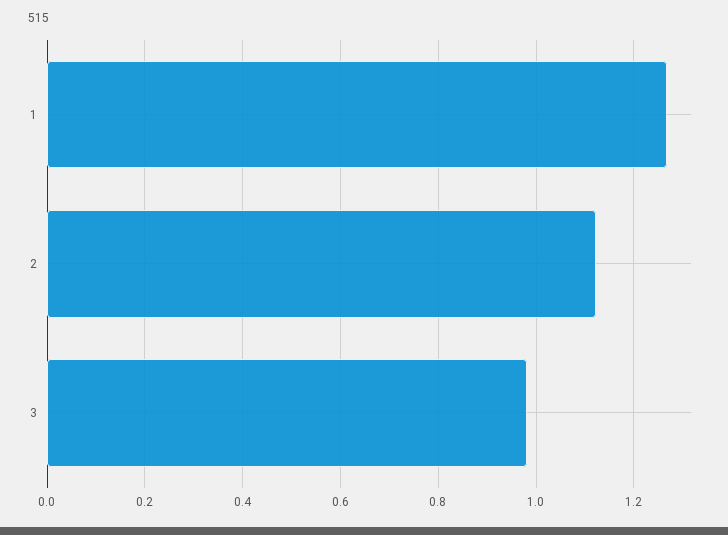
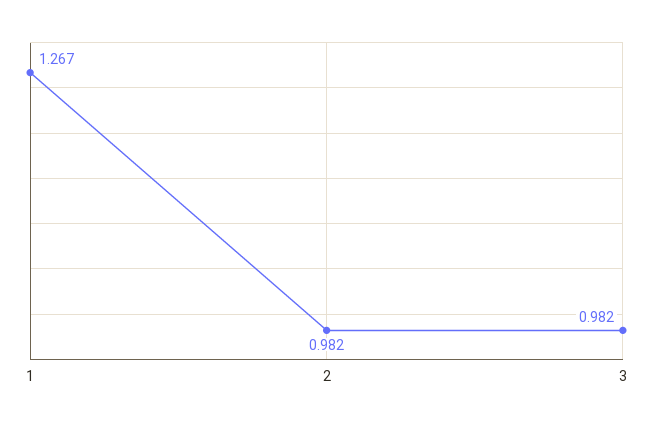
  {
    "1": 1.267,
-   "2": 1.12,
+   "2": 0.982,
    "3": 0.982
  }

